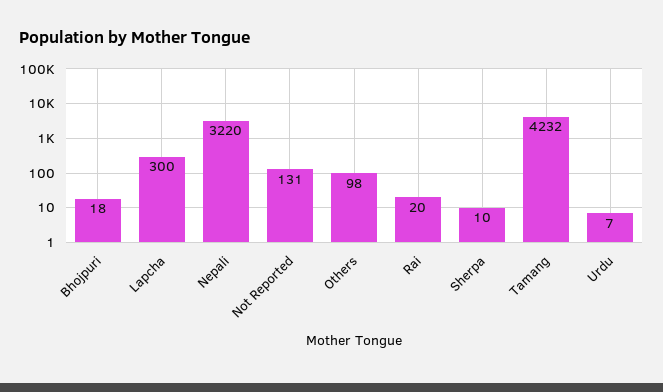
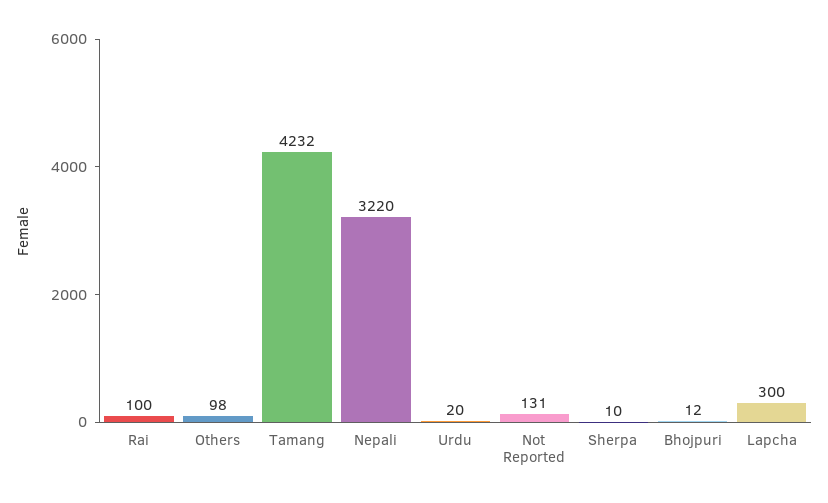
  {
-   "Bhojpuri": 18,
+   "Bhojpuri": 12,
    "Lapcha": 300,
    "Nepali": 3220,
    "Not Reported": 131,
    "Others": 98,
-   "Rai": 20,
+   "Rai": 100,
    "Sherpa": 10,
    "Tamang": 4232,
-   "Urdu": 7
+   "Urdu": 20
  }

